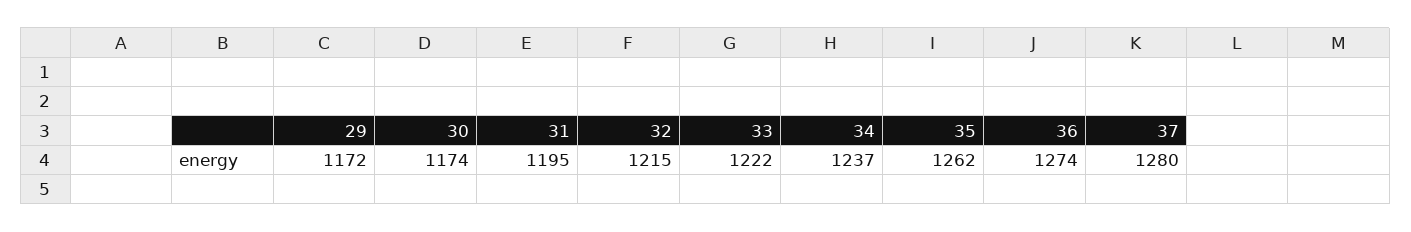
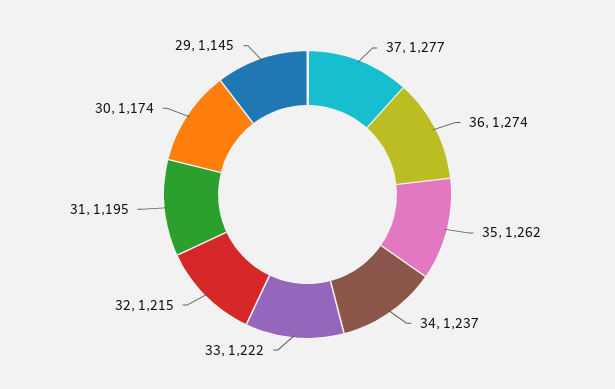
  {
-   "29": 1172,
+   "29": 1145,
    "30": 1174,
    "31": 1195,
    "32": 1215,
    "33": 1222,
    "34": 1237,
    "35": 1262,
    "36": 1274,
-   "37": 1280
+   "37": 1277
  }

